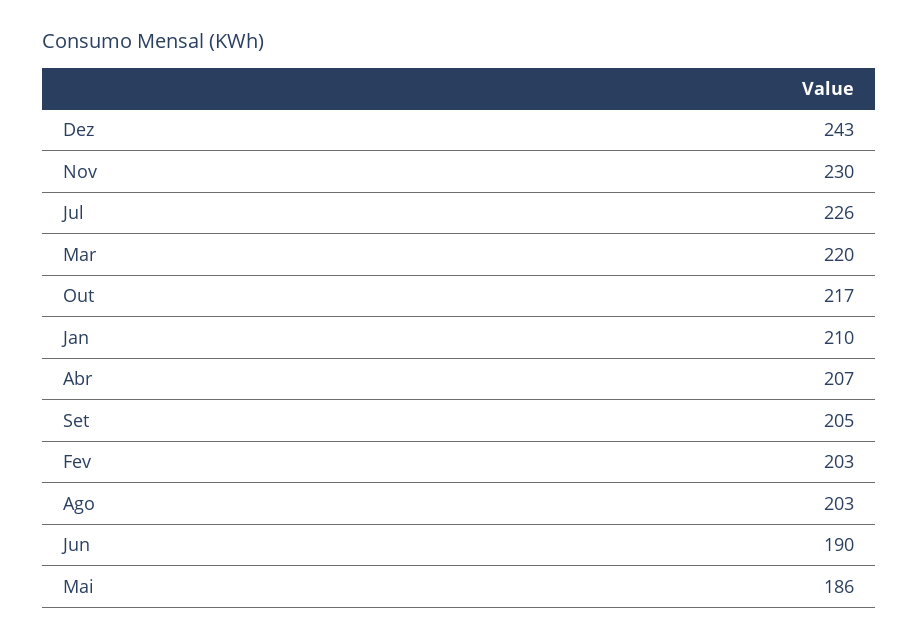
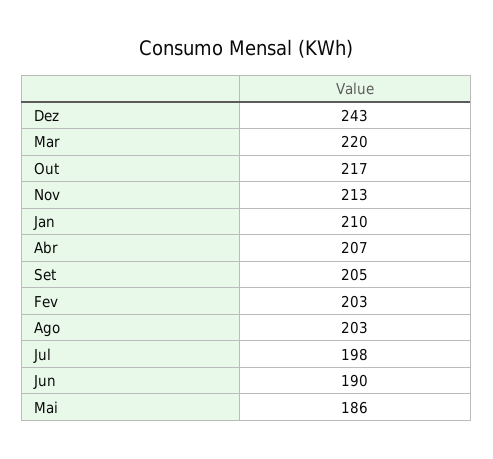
  {
    "Dez": 243,
-   "Nov": 230,
+   "Nov": 213,
-   "Jul": 226,
+   "Jul": 198,
    "Mar": 220,
    "Out": 217,
    "Jan": 210,
    "Abr": 207,
    "Set": 205,
    "Fev": 203,
    "Ago": 203,
    "Jun": 190,
    "Mai": 186
  }

